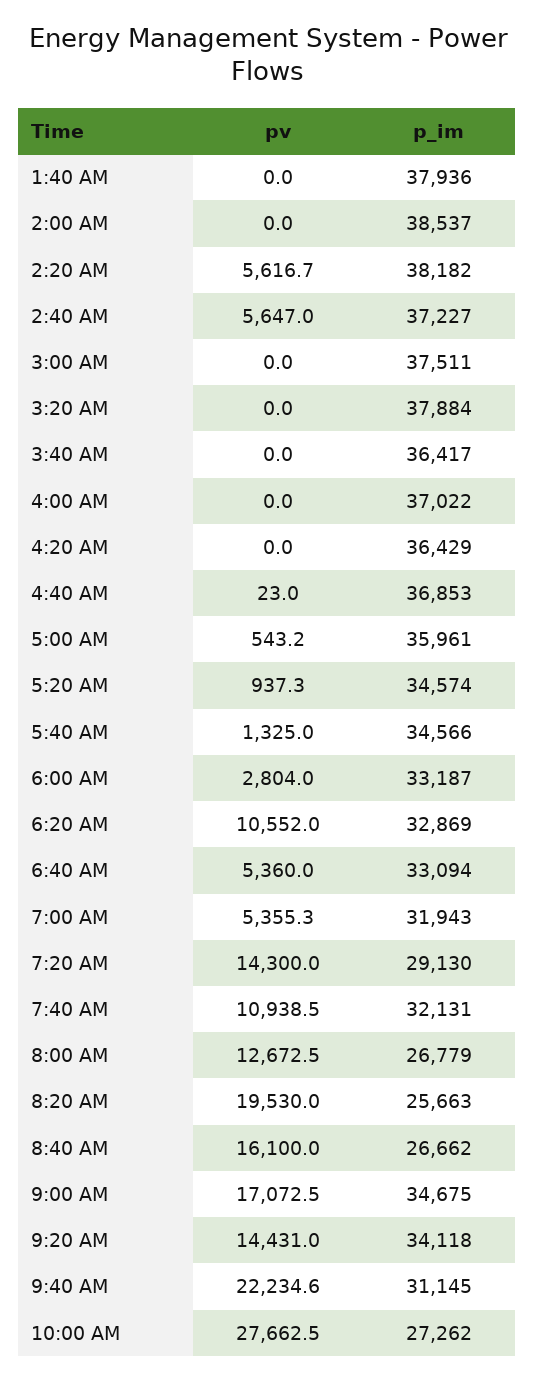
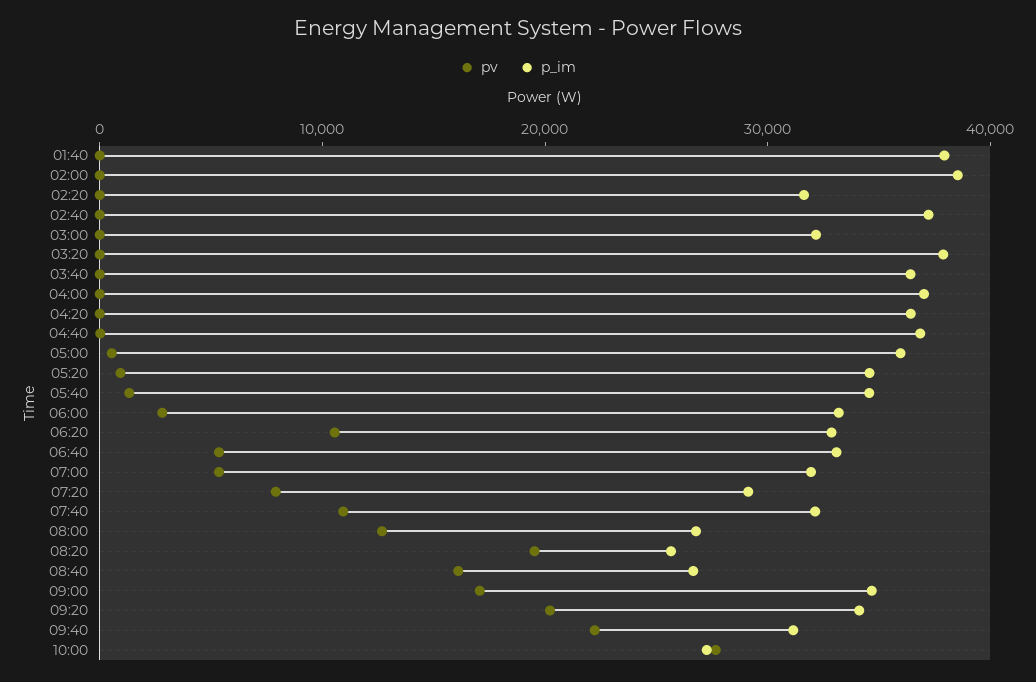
  {
    "pv": {
      "1:40 AM": 0,
      "2:00 AM": 0,
-     "2:20 AM": 5616.7,
+     "2:20 AM": 0,
-     "2:40 AM": 5647,
+     "2:40 AM": 0,
      "3:00 AM": 0,
      "3:20 AM": 0,
      "3:40 AM": 0,
      "4:00 AM": 0,
      "4:20 AM": 0,
      "4:40 AM": 23,
      "5:00 AM": 543.2,
      "5:20 AM": 937.3,
      "5:40 AM": 1325,
      "6:00 AM": 2804,
      "6:20 AM": 10552,
      "6:40 AM": 5360,
      "7:00 AM": 5355.3,
-     "7:20 AM": 14300,
+     "7:20 AM": 8000,
      "7:40 AM": 10938.5,
      "8:00 AM": 12672.5,
      "8:20 AM": 19530,
      "8:40 AM": 16100,
      "9:00 AM": 17072.5,
-     "9:20 AM": 14431,
+     "9:20 AM": 20000,
      "9:40 AM": 22234.6,
      "10:00 AM": 27662.5
    },
    "p_im": {
      "1:40 AM": 37936,
      "2:00 AM": 38537,
-     "2:20 AM": 38182,
+     "2:20 AM": 32000,
      "2:40 AM": 37227,
-     "3:00 AM": 37511,
+     "3:00 AM": 32000,
      "3:20 AM": 37884,
      "3:40 AM": 36417,
      "4:00 AM": 37022,
      "4:20 AM": 36429,
      "4:40 AM": 36853,
      "5:00 AM": 35961,
      "5:20 AM": 34574,
      "5:40 AM": 34566,
      "6:00 AM": 33187,
      "6:20 AM": 32869,
      "6:40 AM": 33094,
      "7:00 AM": 31943,
      "7:20 AM": 29130,
      "7:40 AM": 32131,
      "8:00 AM": 26779,
      "8:20 AM": 25663,
      "8:40 AM": 26662,
      "9:00 AM": 34675,
      "9:20 AM": 34118,
      "9:40 AM": 31145,
      "10:00 AM": 27262
    }
  }

